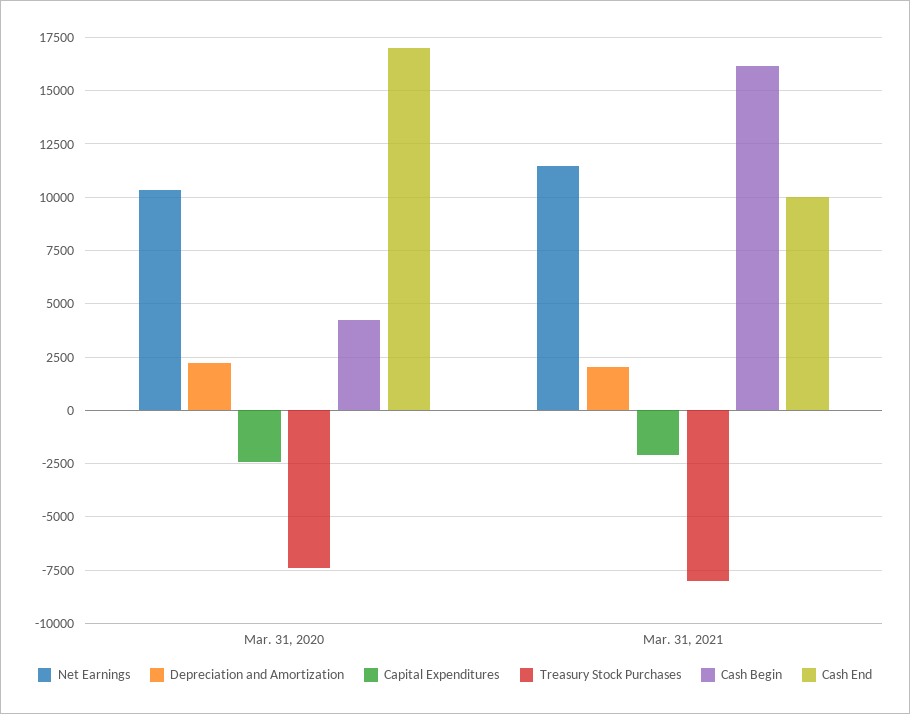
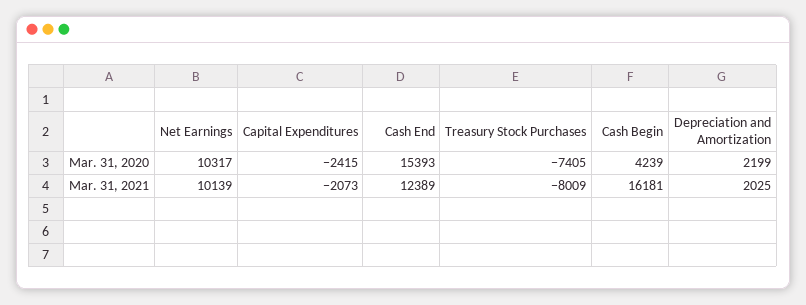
  {
    "Net Earnings": {
      "Mar. 31, 2020": 10317,
-     "Mar. 31, 2021": 11500
+     "Mar. 31, 2021": 10139
    },
    "Depreciation and Amortization": {
      "Mar. 31, 2020": 2199,
      "Mar. 31, 2021": 2025
    },
    "Capital Expenditures": {
      "Mar. 31, 2020": -2415,
      "Mar. 31, 2021": -2073
    },
    "Treasury Stock Purchases": {
      "Mar. 31, 2020": -7405,
      "Mar. 31, 2021": -8009
    },
    "Cash Begin": {
      "Mar. 31, 2020": 4239,
      "Mar. 31, 2021": 16181
    },
    "Cash End": {
-     "Mar. 31, 2020": 17000,
+     "Mar. 31, 2020": 15393,
-     "Mar. 31, 2021": 10000
+     "Mar. 31, 2021": 12389
    }
  }

